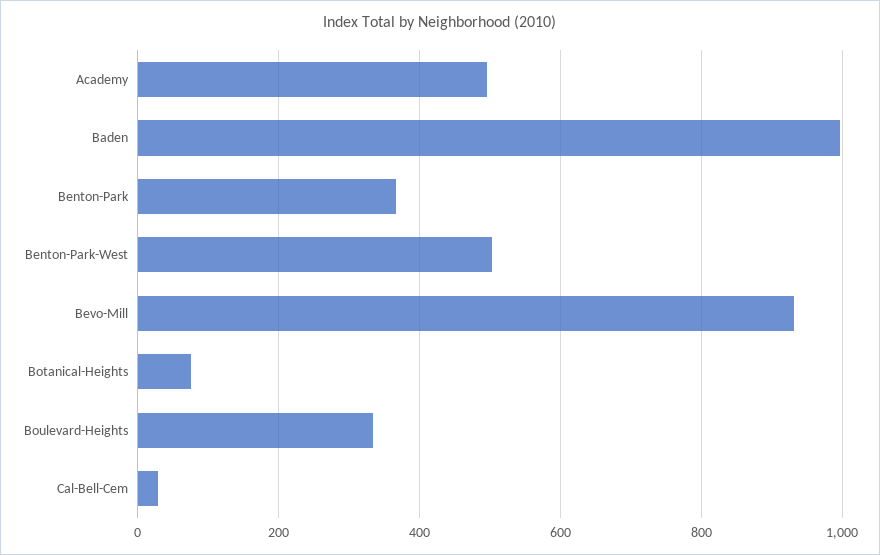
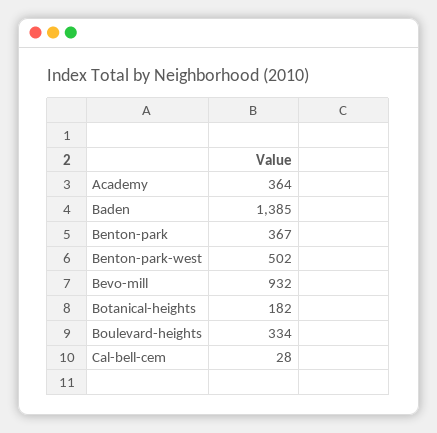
  {
-   "Academy": 500,
+   "Academy": 364,
-   "Baden": 1000,
+   "Baden": 1385,
    "Benton-Park": 367,
    "Benton-Park-West": 502,
    "Bevo-Mill": 932,
-   "Botanical-Heights": 80,
+   "Botanical-Heights": 182,
    "Boulevard-Heights": 334,
    "Cal-Bell-Cem": 28
  }

